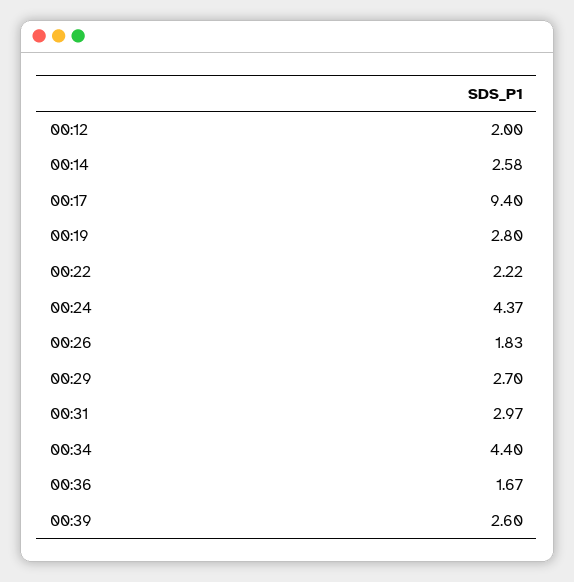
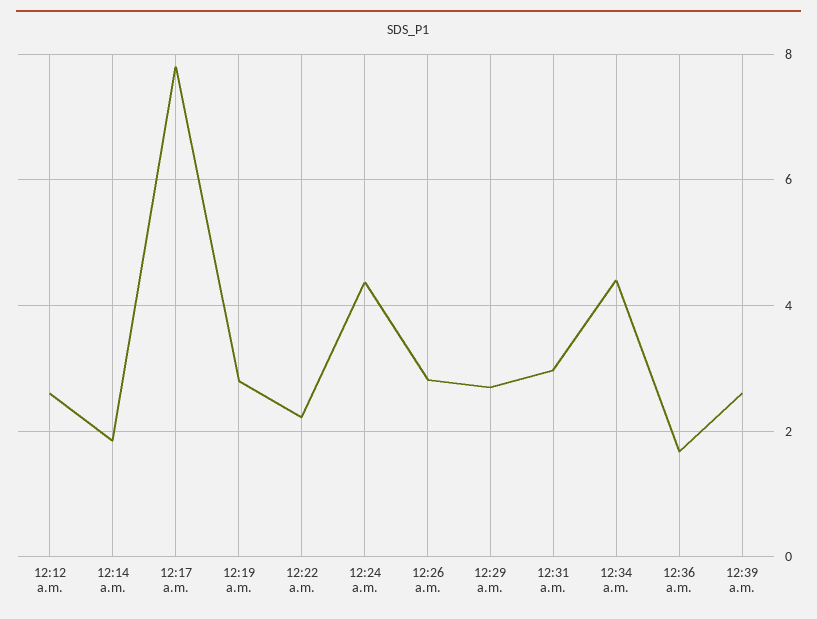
  {
-   "00:12": 2,
+   "00:12": 2.6,
-   "00:14": 2.58,
+   "00:14": 1.8,
-   "00:17": 9.4,
+   "00:17": 7.8,
    "00:19": 2.8,
    "00:22": 2.22,
    "00:24": 4.37,
-   "00:26": 1.83,
+   "00:26": 2.8,
    "00:29": 2.7,
    "00:31": 2.97,
    "00:34": 4.4,
    "00:36": 1.67,
    "00:39": 2.6
  }

